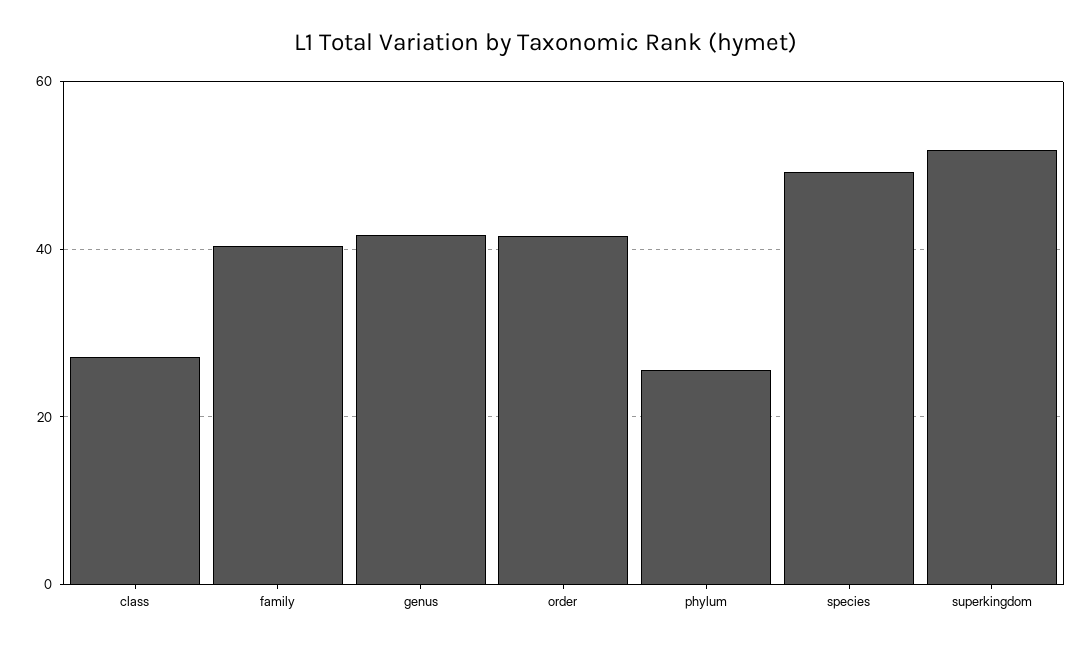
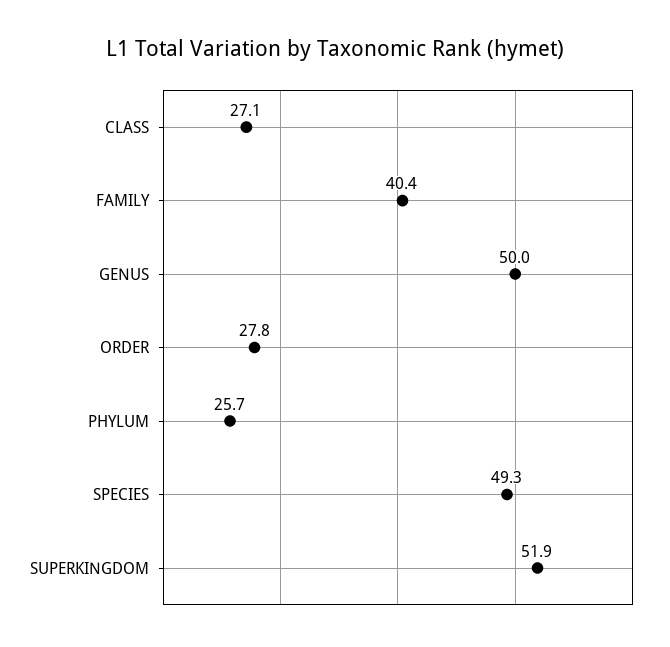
  {
    "class": 27.1,
    "family": 40.4,
-   "genus": 42,
+   "genus": 50,
-   "order": 42,
+   "order": 27.8,
    "phylum": 25.7,
    "species": 49.3,
    "superkingdom": 51.9
  }

